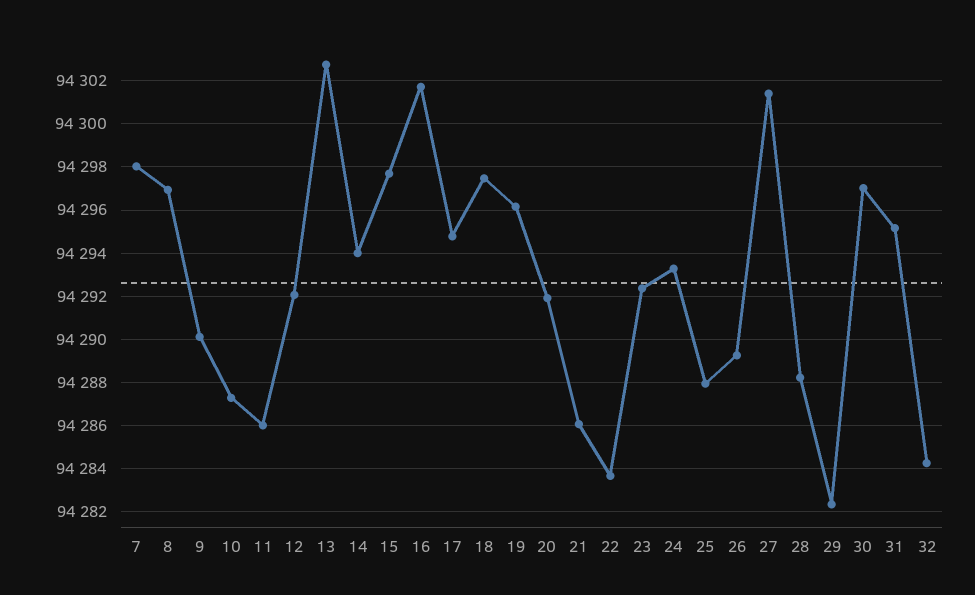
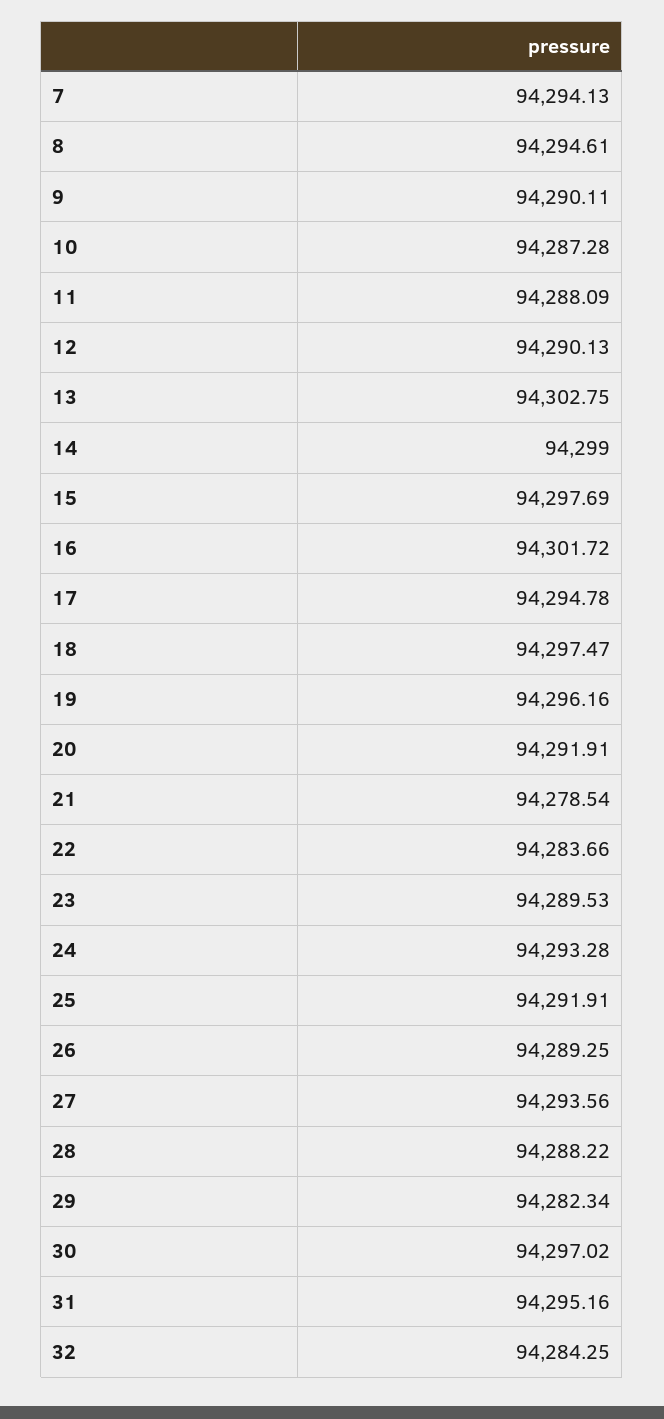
  {
-   "7": 94298,
+   "7": 94294.13,
-   "8": 94297,
+   "8": 94294.61,
    "9": 94290.11,
    "10": 94287.28,
-   "11": 94286,
+   "11": 94288.09,
-   "12": 94292,
+   "12": 94290.13,
    "13": 94302.75,
-   "14": 94294,
+   "14": 94299,
    "15": 94297.69,
    "16": 94301.72,
    "17": 94294.78,
    "18": 94297.47,
    "19": 94296.16,
    "20": 94291.91,
-   "21": 94286,
+   "21": 94278.54,
    "22": 94283.66,
-   "23": 94292.5,
+   "23": 94289.53,
    "24": 94293.28,
-   "25": 94288,
+   "25": 94291.91,
    "26": 94289.25,
-   "27": 94301.5,
+   "27": 94293.56,
    "28": 94288.22,
    "29": 94282.34,
    "30": 94297.02,
    "31": 94295.16,
    "32": 94284.25
  }

